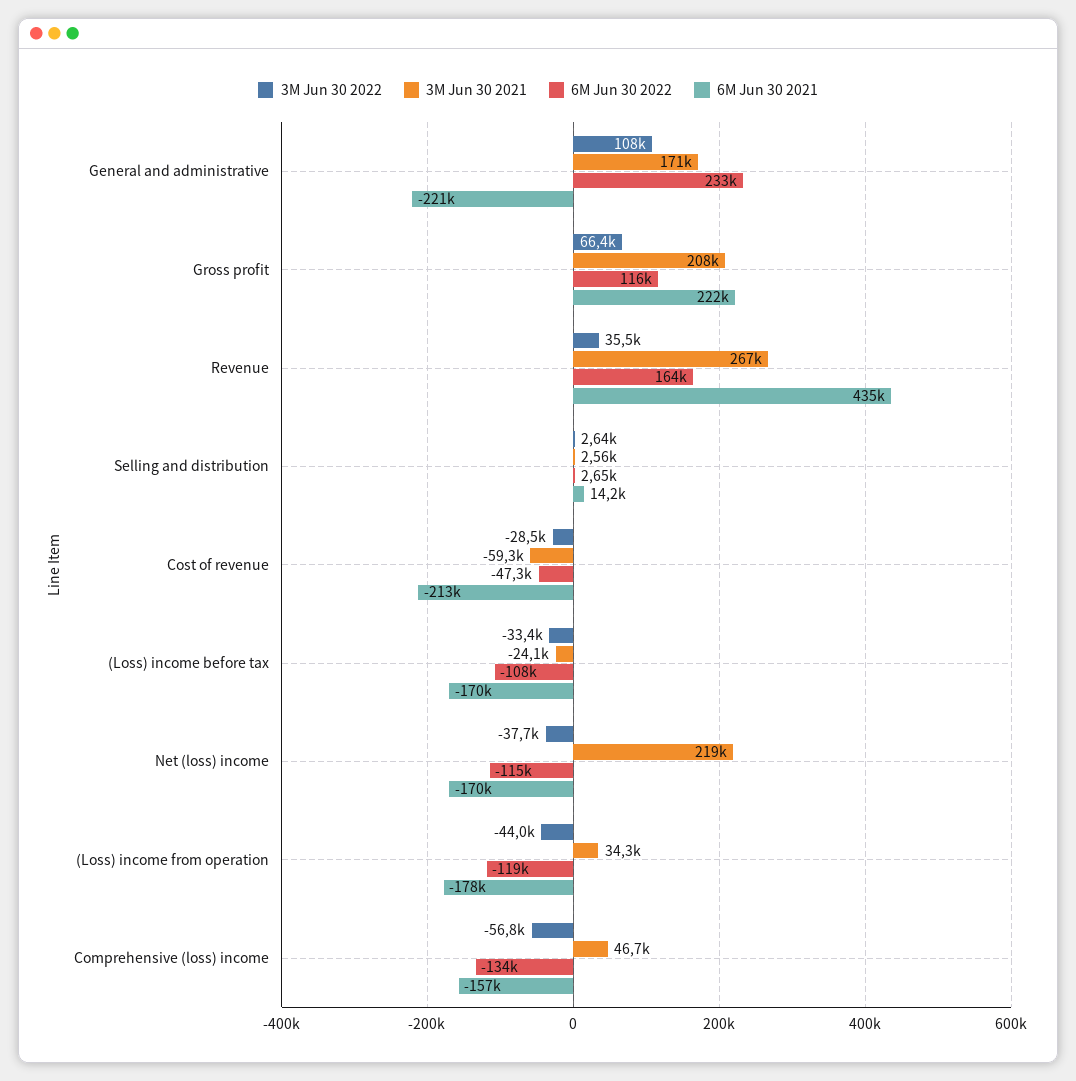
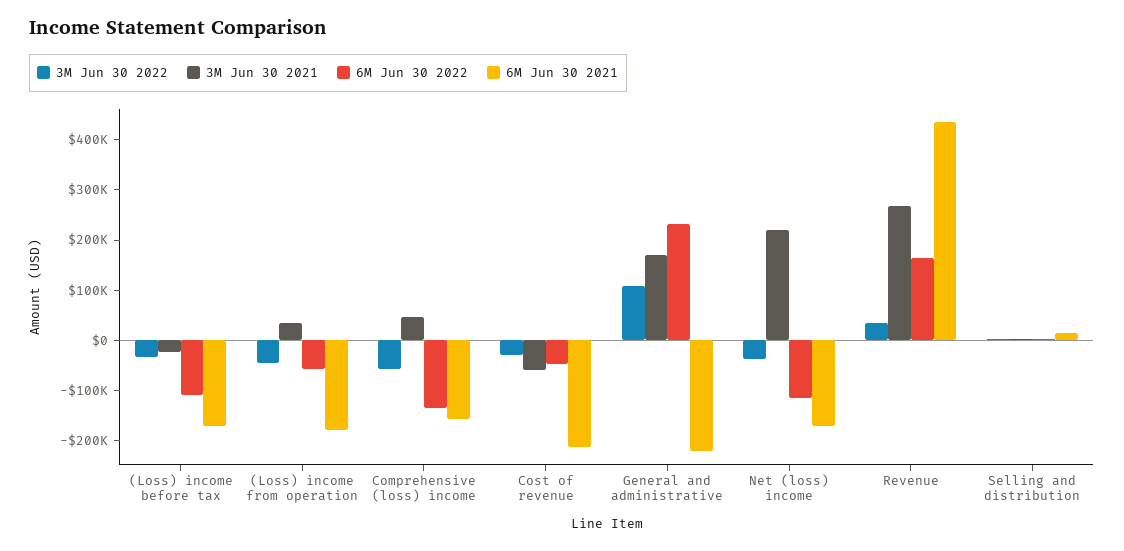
  {
    "3M Jun 30 2022": {
      "General and administrative": 108000,
-     "Gross profit": 66400,
      "Revenue": 35500,
      "Selling and distribution": 2640,
      "Cost of revenue": -28500,
      "(Loss) income before tax": -33400,
      "Net (loss) income": -37700,
      "(Loss) income from operation": -44000,
      "Comprehensive (loss) income": -56800
    },
    "3M Jun 30 2021": {
      "General and administrative": 171000,
-     "Gross profit": 208000,
      "Revenue": 267000,
      "Selling and distribution": 2560,
      "Cost of revenue": -59300,
      "(Loss) income before tax": -24100,
      "Net (loss) income": 219000,
      "(Loss) income from operation": 34300,
      "Comprehensive (loss) income": 46700
    },
    "6M Jun 30 2022": {
      "General and administrative": 233000,
-     "Gross profit": 116000,
      "Revenue": 164000,
      "Selling and distribution": 2650,
      "Cost of revenue": -47300,
      "(Loss) income before tax": -108000,
      "Net (loss) income": -115000,
-     "(Loss) income from operation": -119000,
+     "(Loss) income from operation": -60000,
      "Comprehensive (loss) income": -134000
    },
    "6M Jun 30 2021": {
      "General and administrative": -221000,
-     "Gross profit": 222000,
      "Revenue": 435000,
      "Selling and distribution": 14200,
      "Cost of revenue": -213000,
      "(Loss) income before tax": -170000,
      "Net (loss) income": -170000,
      "(Loss) income from operation": -178000,
      "Comprehensive (loss) income": -157000
    }
  }

